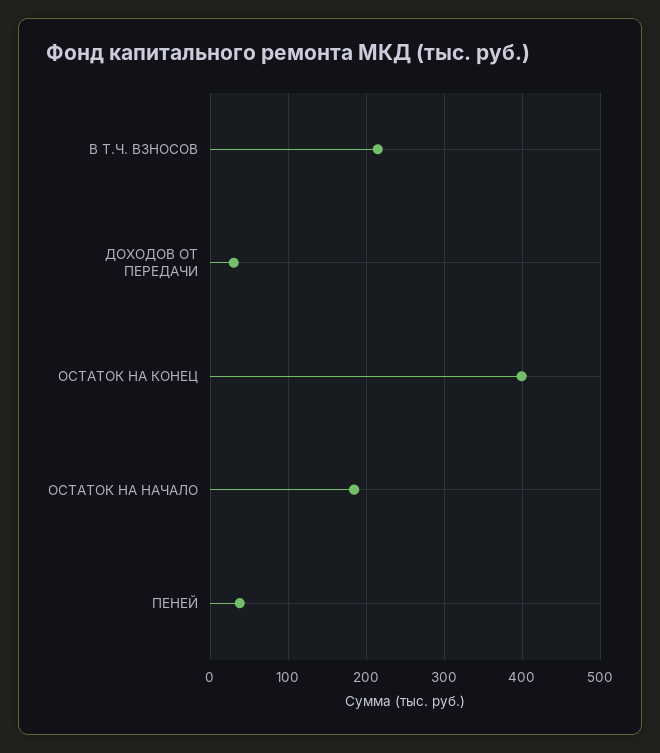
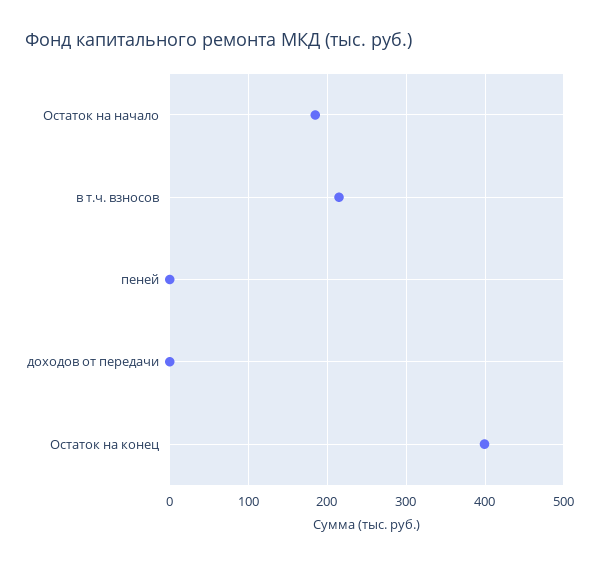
  {
    "В Т.Ч. ВЗНОСОВ": 210,
-   "ДОХОДОВ ОТ ПЕРЕДАЧИ": 30,
+   "ДОХОДОВ ОТ ПЕРЕДАЧИ": 0,
    "ОСТАТОК НА КОНЕЦ": 400,
    "ОСТАТОК НА НАЧАЛО": 180,
-   "ПЕНЕЙ": 40
+   "ПЕНЕЙ": 0
  }

